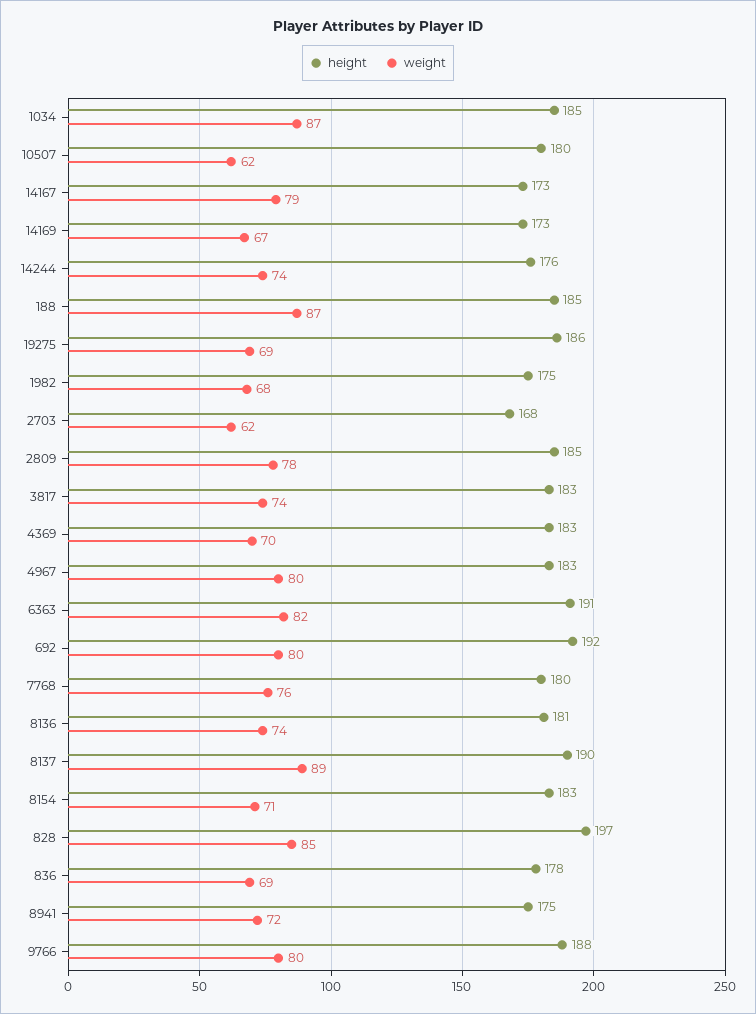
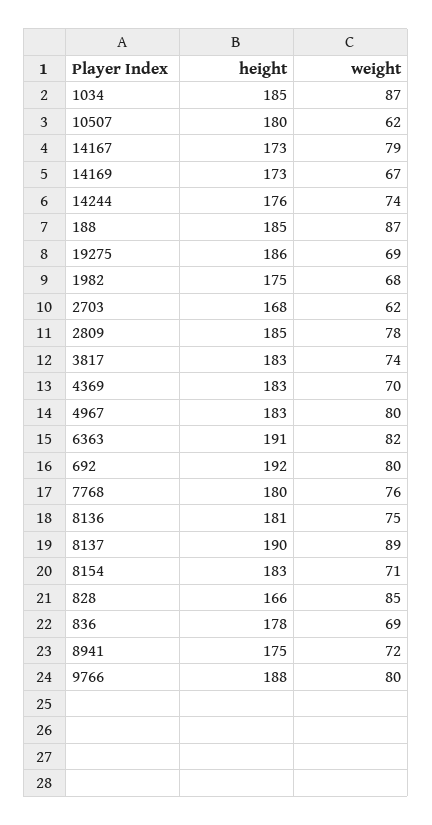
  {
    "height": {
      "1034": 185,
      "10507": 180,
      "14167": 173,
      "14169": 173,
      "14244": 176,
      "188": 185,
      "19275": 186,
      "1982": 175,
      "2703": 168,
      "2809": 185,
      "3817": 183,
      "4369": 183,
      "4967": 183,
      "6363": 191,
      "692": 192,
      "7768": 180,
      "8136": 181,
      "8137": 190,
      "8154": 183,
-     "828": 197,
+     "828": 166,
      "836": 178,
      "8941": 175,
      "9766": 188
    },
    "weight": {
      "1034": 87,
      "10507": 62,
      "14167": 79,
      "14169": 67,
      "14244": 74,
      "188": 87,
      "19275": 69,
      "1982": 68,
      "2703": 62,
      "2809": 78,
      "3817": 74,
      "4369": 70,
      "4967": 80,
      "6363": 82,
      "692": 80,
      "7768": 76,
-     "8136": 74,
+     "8136": 75,
      "8137": 89,
      "8154": 71,
      "828": 85,
      "836": 69,
      "8941": 72,
      "9766": 80
    }
  }

